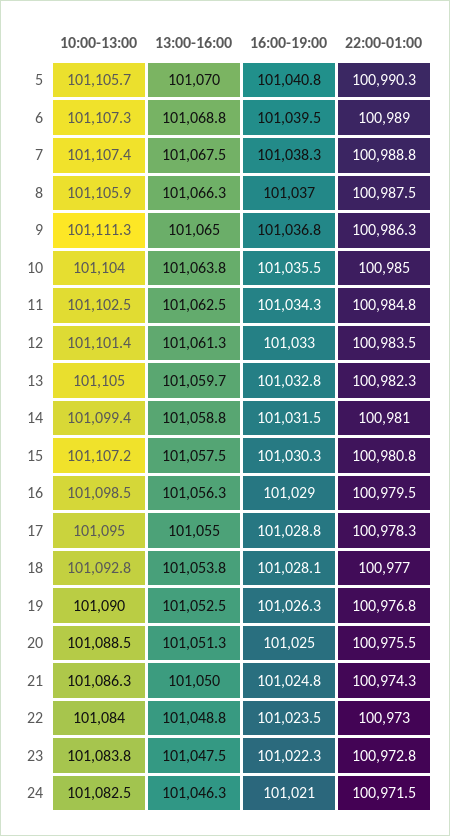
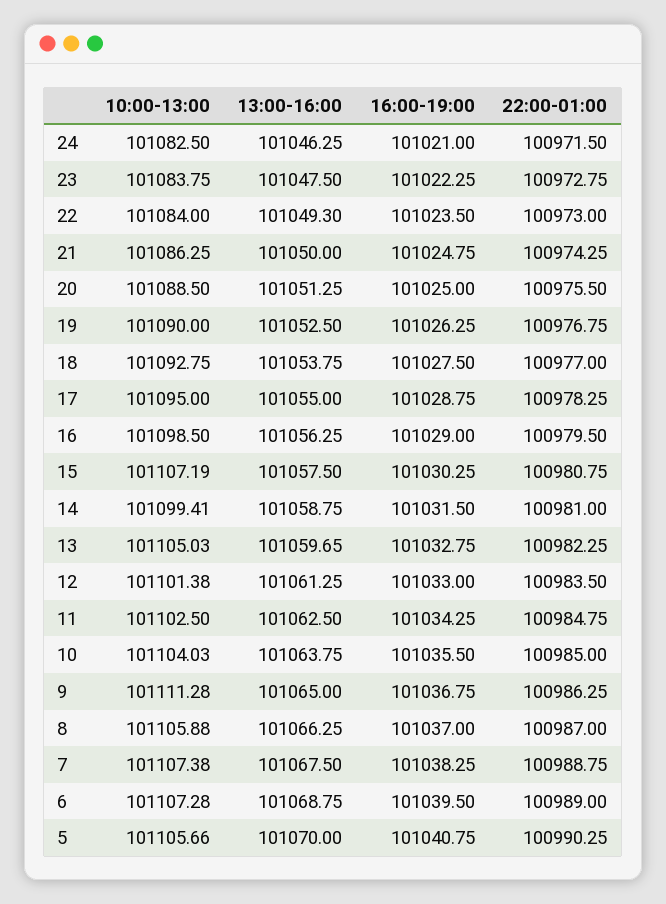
  {
    "10:00-13:00": {
      "5": 101105.66,
      "6": 101107.28,
      "7": 101107.38,
      "8": 101105.88,
      "9": 101111.28,
      "10": 101104.03,
      "11": 101102.5,
      "12": 101101.38,
      "13": 101105.03,
      "14": 101099.41,
      "15": 101107.19,
      "16": 101098.5,
      "17": 101095,
      "18": 101092.75,
      "19": 101090,
      "20": 101088.5,
      "21": 101086.25,
      "22": 101084,
      "23": 101083.75,
      "24": 101082.5
    },
    "13:00-16:00": {
      "5": 101070,
      "6": 101068.75,
      "7": 101067.5,
      "8": 101066.25,
      "9": 101065,
      "10": 101063.75,
      "11": 101062.5,
      "12": 101061.25,
      "13": 101059.65,
      "14": 101058.75,
      "15": 101057.5,
      "16": 101056.25,
      "17": 101055,
      "18": 101053.75,
      "19": 101052.5,
      "20": 101051.25,
      "21": 101050,
-     "22": 101048.8,
+     "22": 101049.3,
      "23": 101047.5,
      "24": 101046.25
    },
    "16:00-19:00": {
      "5": 101040.75,
      "6": 101039.5,
      "7": 101038.25,
      "8": 101037,
      "9": 101036.75,
      "10": 101035.5,
      "11": 101034.25,
      "12": 101033,
      "13": 101032.75,
      "14": 101031.5,
      "15": 101030.25,
      "16": 101029,
      "17": 101028.75,
-     "18": 101028.1,
+     "18": 101027.5,
      "19": 101026.25,
      "20": 101025,
      "21": 101024.75,
      "22": 101023.5,
      "23": 101022.25,
      "24": 101021
    },
    "22:00-01:00": {
      "5": 100990.25,
      "6": 100989,
      "7": 100988.75,
-     "8": 100987.5,
+     "8": 100987,
      "9": 100986.25,
      "10": 100985,
      "11": 100984.75,
      "12": 100983.5,
      "13": 100982.25,
      "14": 100981,
      "15": 100980.75,
      "16": 100979.5,
      "17": 100978.25,
      "18": 100977,
      "19": 100976.75,
      "20": 100975.5,
      "21": 100974.25,
      "22": 100973,
      "23": 100972.75,
      "24": 100971.5
    }
  }

